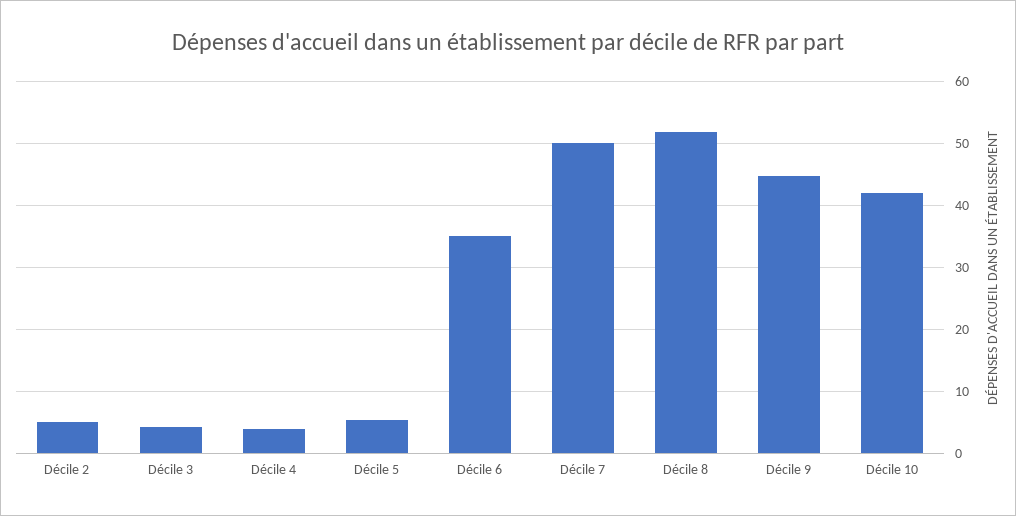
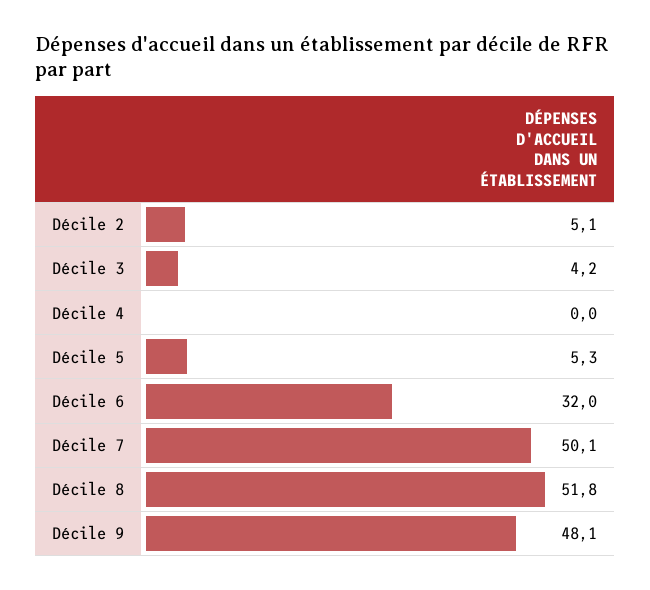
  {
    "Décile 2": 5.1,
    "Décile 3": 4.2,
-   "Décile 4": 4,
+   "Décile 4": 0,
    "Décile 5": 5.3,
-   "Décile 6": 35,
+   "Décile 6": 32,
    "Décile 7": 50.1,
    "Décile 8": 51.8,
-   "Décile 9": 45,
+   "Décile 9": 48.1
-   "Décile 10": 42
  }

